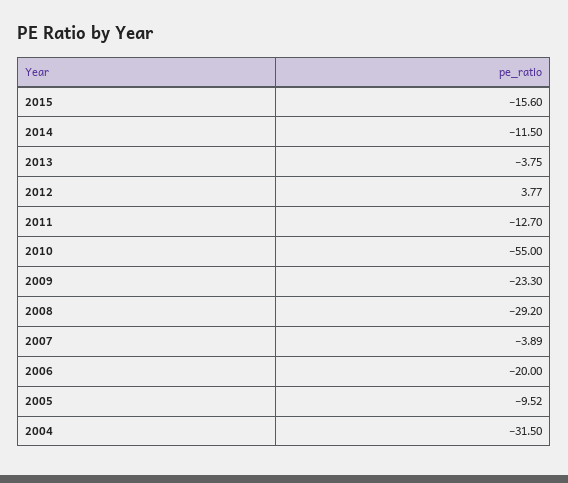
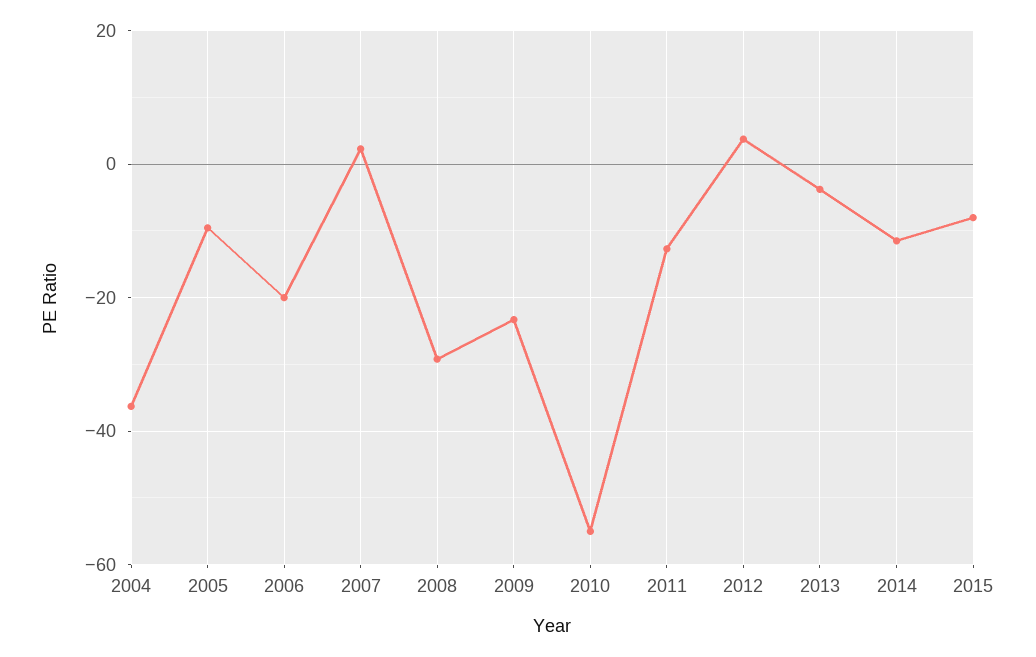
  {
-   "2015": -15.6,
+   "2015": -8,
    "2014": -11.5,
    "2013": -3.75,
    "2012": 3.77,
    "2011": -12.7,
    "2010": -55,
    "2009": -23.3,
    "2008": -29.2,
-   "2007": -3.89,
+   "2007": 2,
    "2006": -20,
    "2005": -9.52,
-   "2004": -31.5
+   "2004": -36
  }

